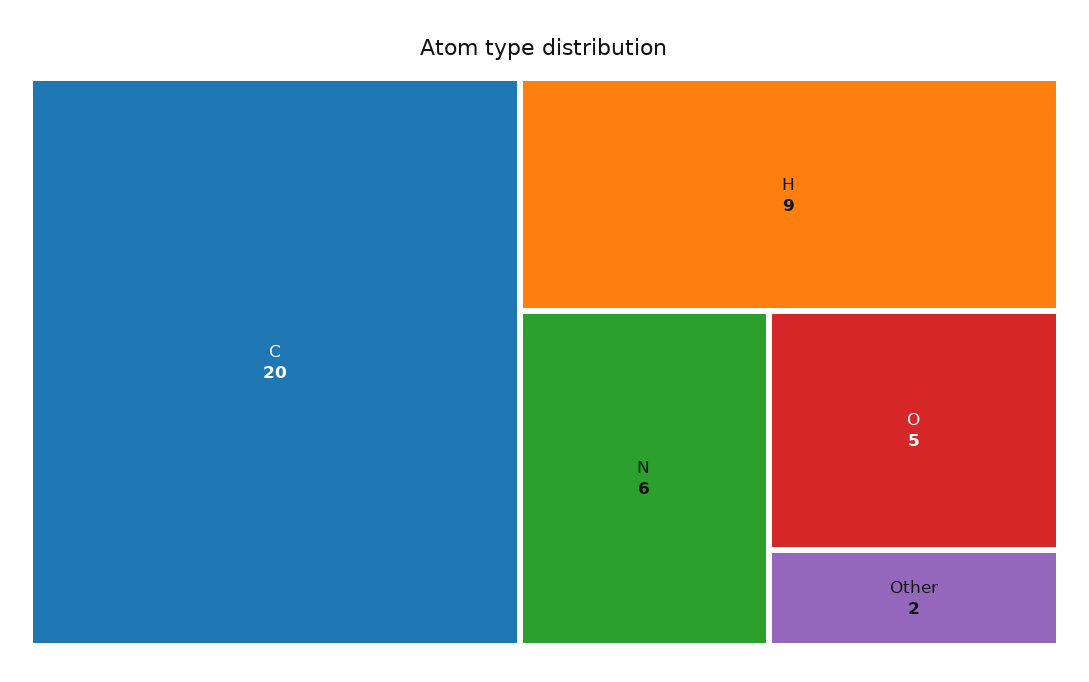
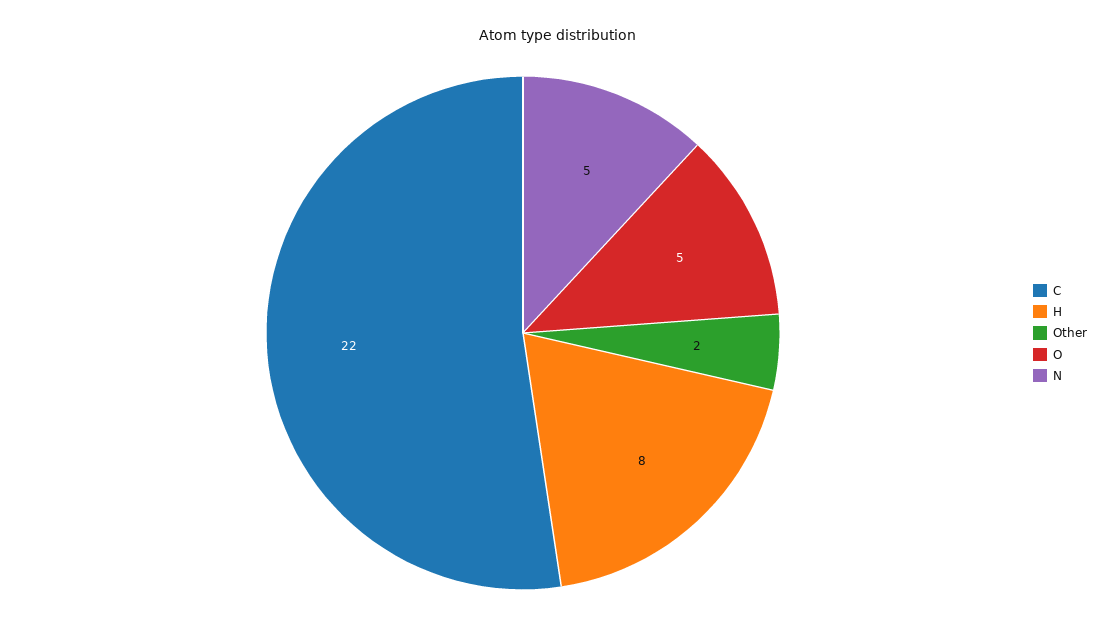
  {
-   "C": 20,
+   "C": 22,
-   "H": 9,
+   "H": 8,
-   "N": 6,
+   "N": 5,
    "O": 5,
    "Other": 2
  }

